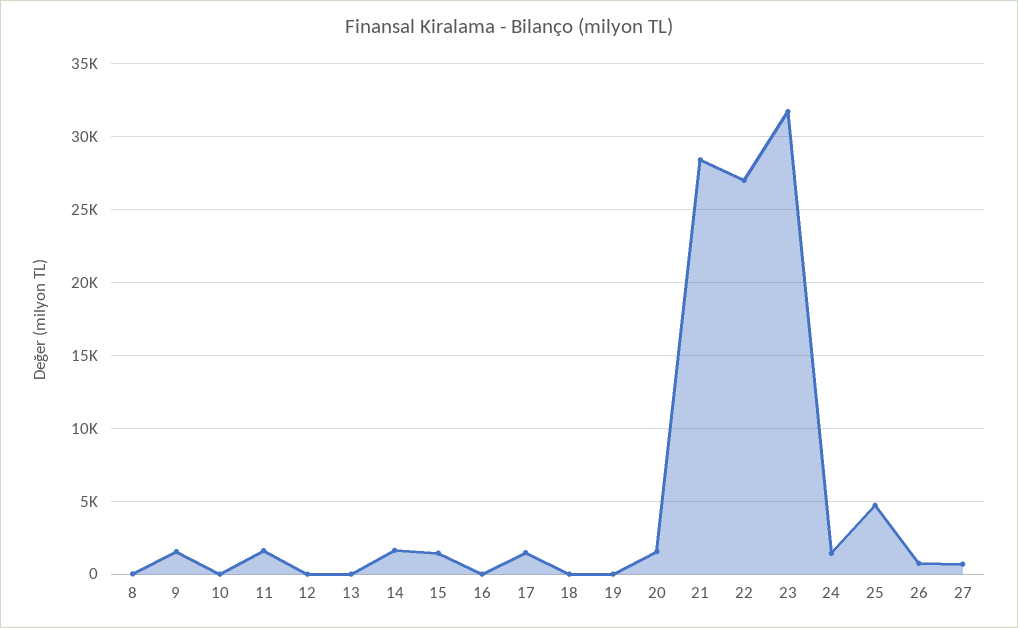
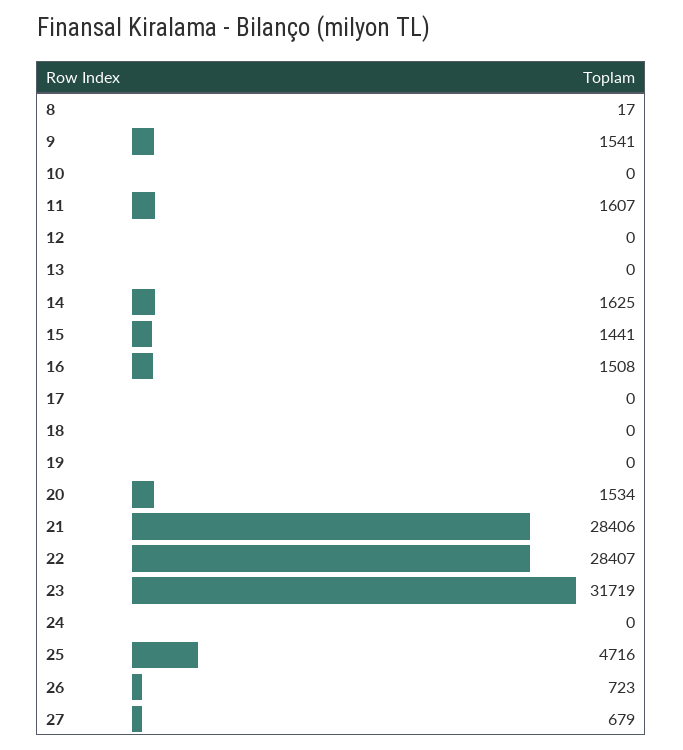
  {
    "8": 17,
    "9": 1541,
    "10": 0,
    "11": 1607,
    "12": 0,
    "13": 0,
    "14": 1625,
    "15": 1441,
-   "16": 0,
+   "16": 1508,
-   "17": 1500,
+   "17": 0,
    "18": 0,
    "19": 0,
    "20": 1534,
    "21": 28406,
-   "22": 27000,
+   "22": 28407,
    "23": 31719,
-   "24": 1500,
+   "24": 0,
    "25": 4716,
    "26": 723,
    "27": 679
  }

